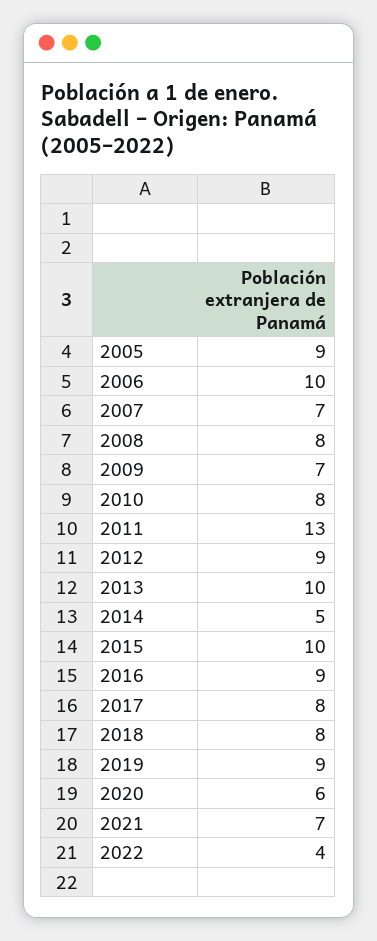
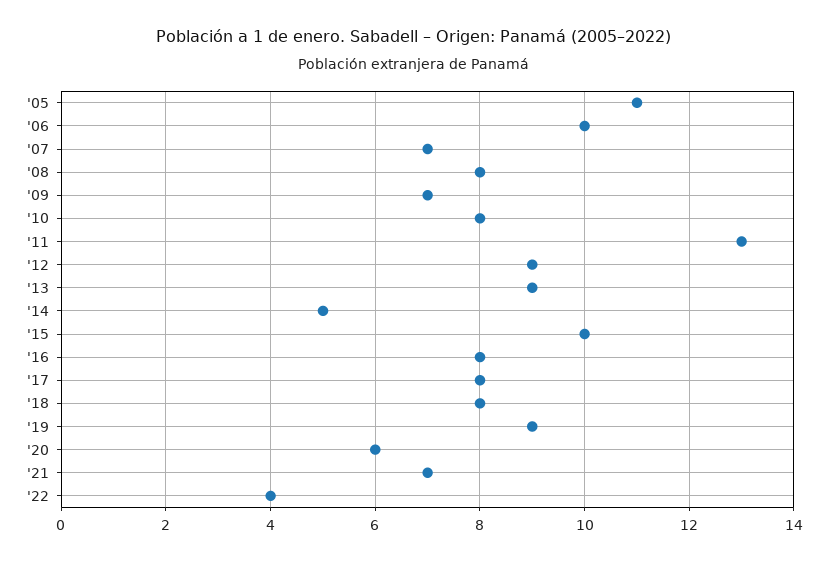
  {
-   "2005": 9,
+   "2005": 11,
    "2006": 10,
    "2007": 7,
    "2008": 8,
    "2009": 7,
    "2010": 8,
    "2011": 13,
    "2012": 9,
-   "2013": 10,
+   "2013": 9,
    "2014": 5,
    "2015": 10,
-   "2016": 9,
+   "2016": 8,
    "2017": 8,
    "2018": 8,
    "2019": 9,
    "2020": 6,
    "2021": 7,
    "2022": 4
  }

